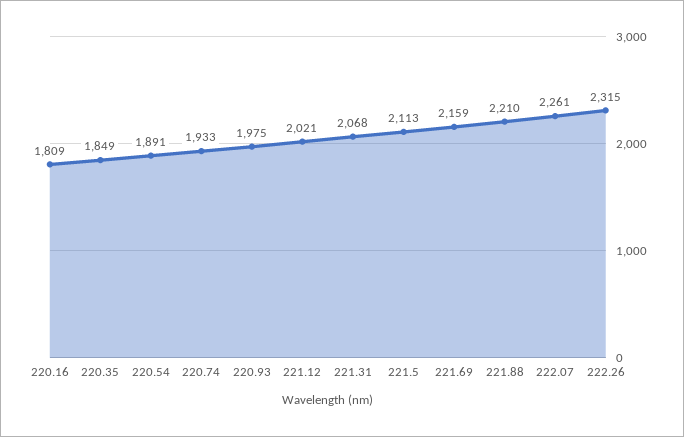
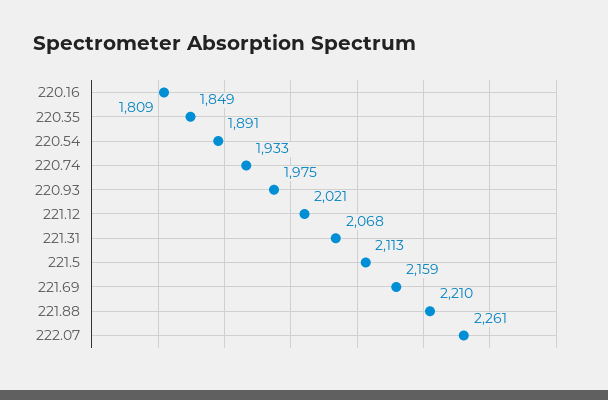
  {
    "220.16": 1809,
    "220.35": 1849,
    "220.54": 1891,
    "220.74": 1933,
    "220.93": 1975,
    "221.12": 2021,
    "221.31": 2068,
    "221.5": 2113,
    "221.69": 2159,
    "221.88": 2210,
-   "222.07": 2261,
+   "222.07": 2261
-   "222.26": 2315
  }

